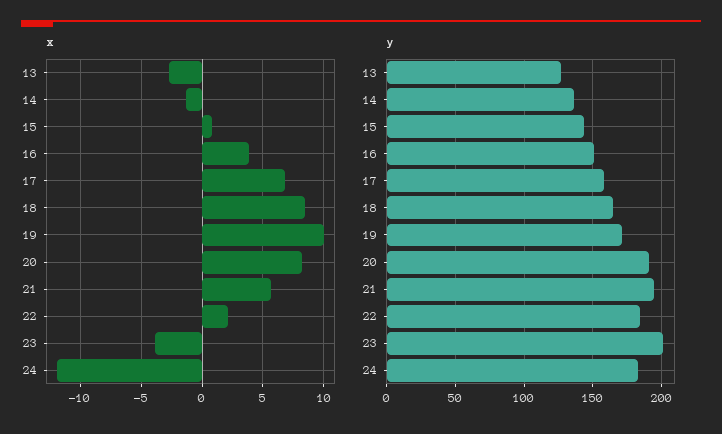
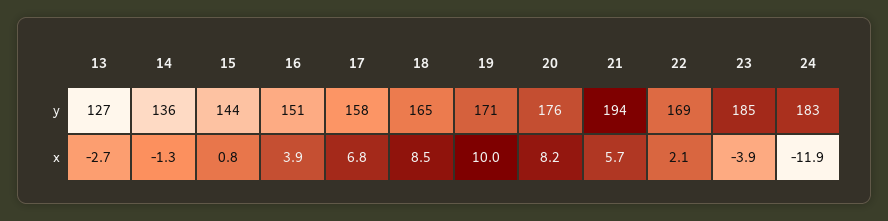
  {
    "x": {
      "13": -2.7,
      "14": -1.3,
      "15": 0.8,
      "16": 3.9,
      "17": 6.8,
      "18": 8.5,
      "19": 10,
      "20": 8.2,
      "21": 5.7,
      "22": 2.1,
      "23": -3.9,
      "24": -11.9
    },
    "y": {
      "13": 127,
      "14": 136,
      "15": 144,
      "16": 151,
      "17": 158,
      "18": 165,
      "19": 171,
-     "20": 190,
+     "20": 176,
      "21": 194,
-     "22": 185,
+     "22": 169,
-     "23": 200,
+     "23": 185,
      "24": 183
    }
  }

